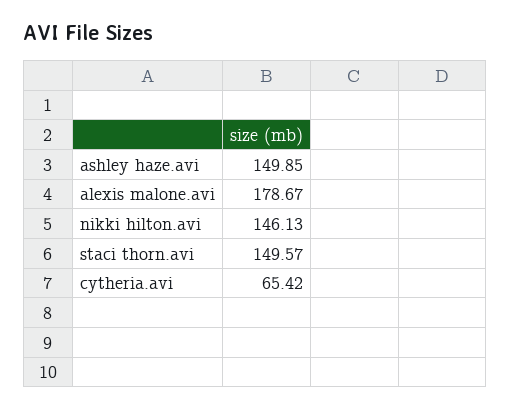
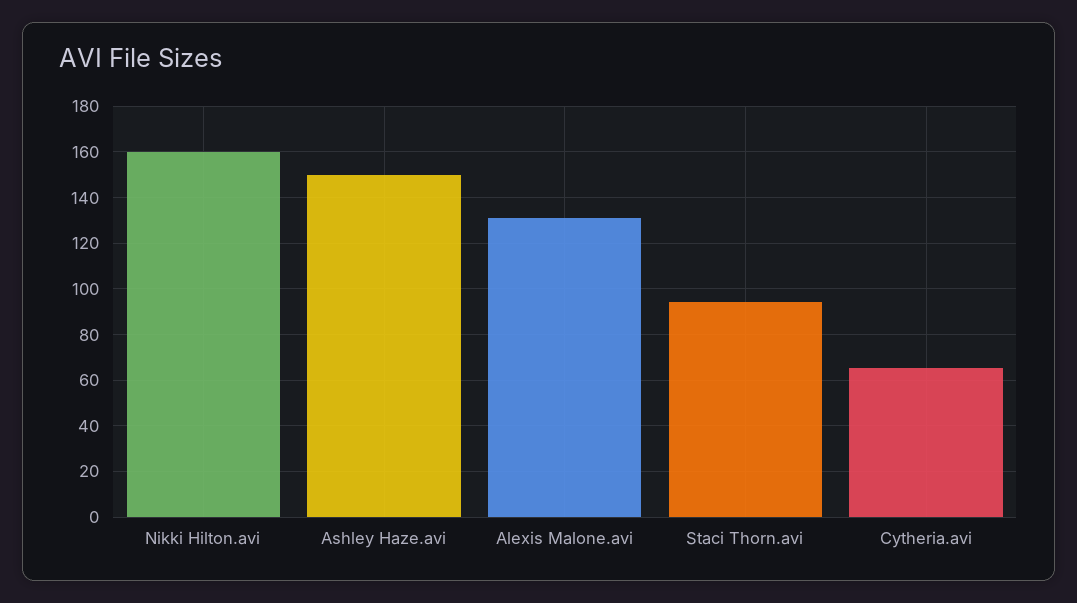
  {
    "ashley haze.avi": 149.85,
-   "alexis malone.avi": 178.67,
+   "alexis malone.avi": 130,
-   "nikki hilton.avi": 146.13,
+   "nikki hilton.avi": 160,
-   "staci thorn.avi": 149.57,
+   "staci thorn.avi": 95,
    "cytheria.avi": 65.42
  }

